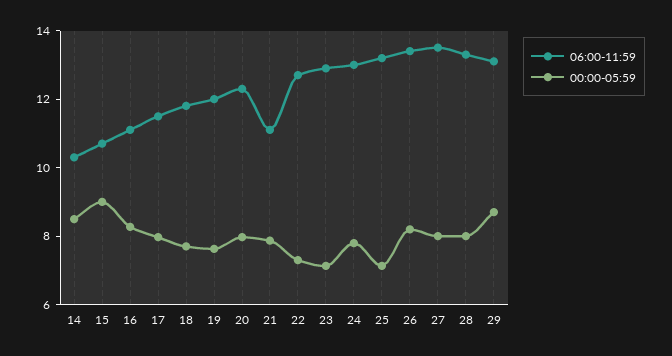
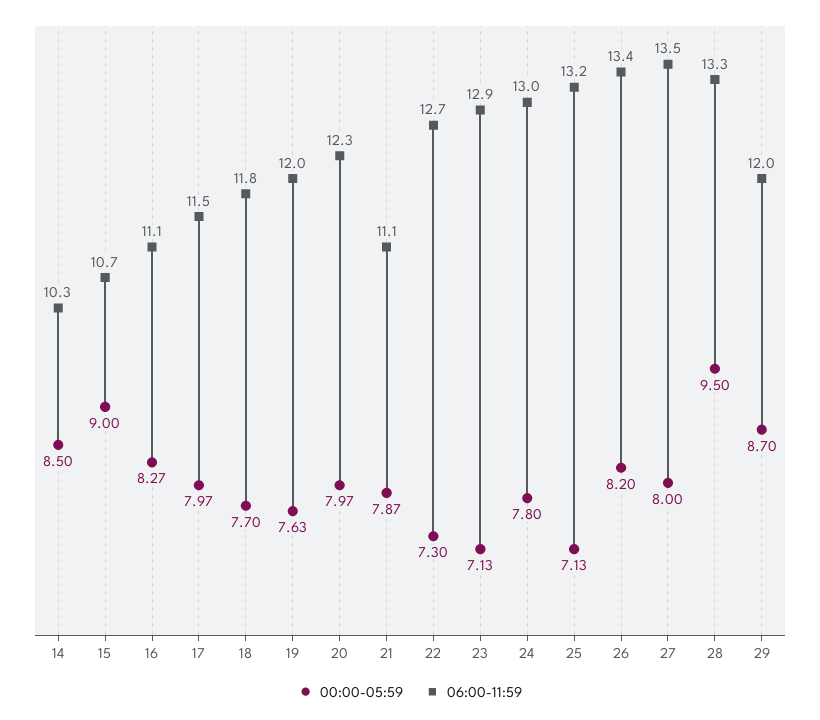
  {
    "06:00-11:59": {
      "14": 10.3,
      "15": 10.7,
      "16": 11.1,
      "17": 11.5,
      "18": 11.8,
      "19": 12,
      "20": 12.3,
      "21": 11.1,
      "22": 12.7,
      "23": 12.9,
      "24": 13,
      "25": 13.2,
      "26": 13.4,
      "27": 13.5,
      "28": 13.3,
-     "29": 13
+     "29": 12
    },
    "00:00-05:59": {
      "14": 8.5,
      "15": 9,
      "16": 8.27,
      "17": 7.97,
      "18": 7.7,
      "19": 7.63,
      "20": 7.97,
      "21": 7.87,
      "22": 7.3,
      "23": 7.13,
      "24": 7.8,
      "25": 7.13,
      "26": 8.2,
      "27": 8,
-     "28": 8,
+     "28": 9.5,
      "29": 8.7
    }
  }

